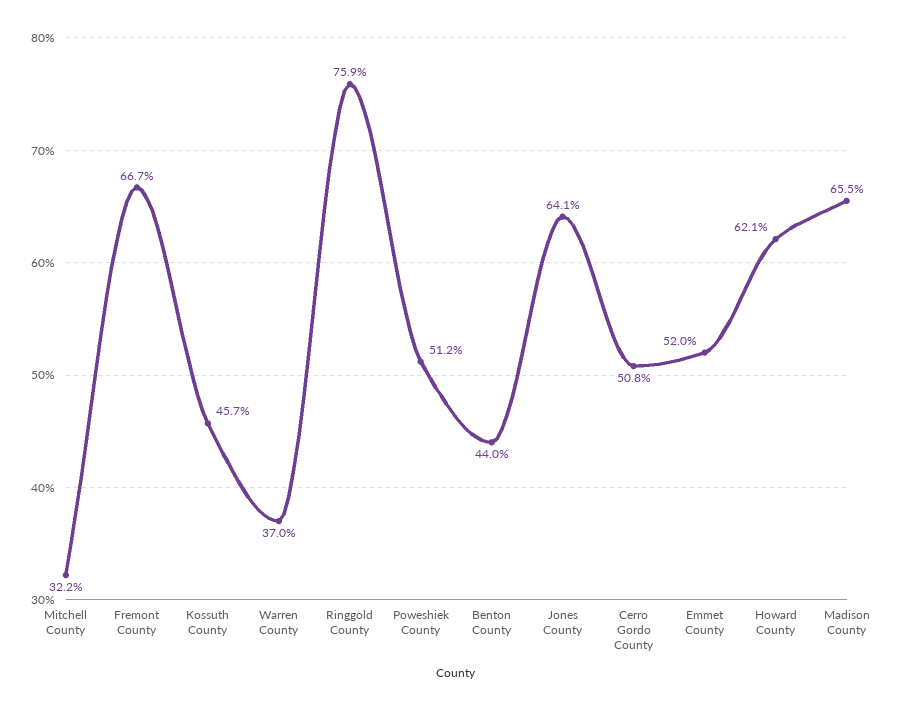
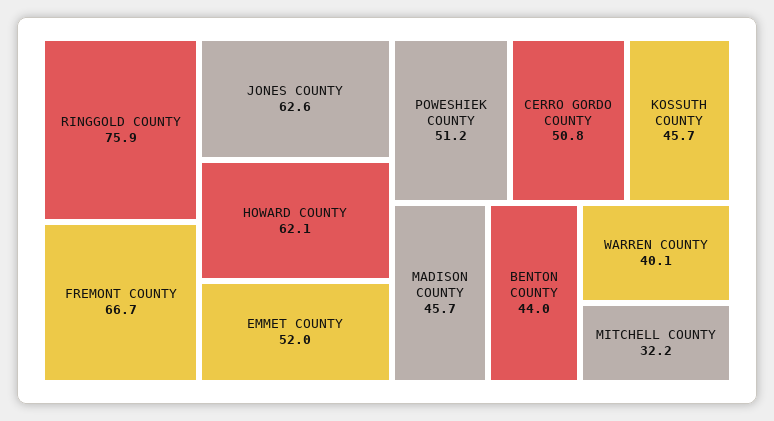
  {
    "Mitchell County": 32.2,
    "Fremont County": 66.7,
    "Kossuth County": 45.7,
-   "Warren County": 37,
+   "Warren County": 40.1,
    "Ringgold County": 75.9,
    "Poweshiek County": 51.2,
    "Benton County": 44,
-   "Jones County": 64.1,
+   "Jones County": 62.6,
    "Cerro Gordo County": 50.8,
    "Emmet County": 52,
    "Howard County": 62.1,
-   "Madison County": 65.5
+   "Madison County": 45.7
  }

